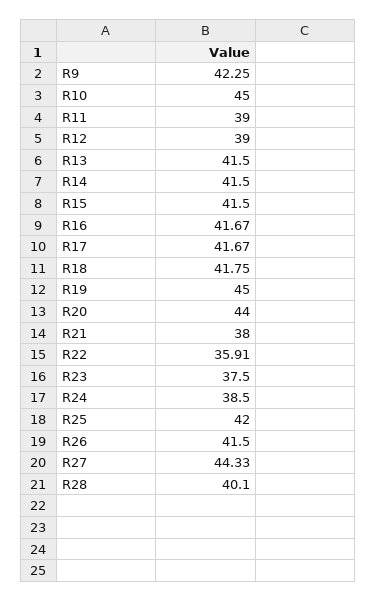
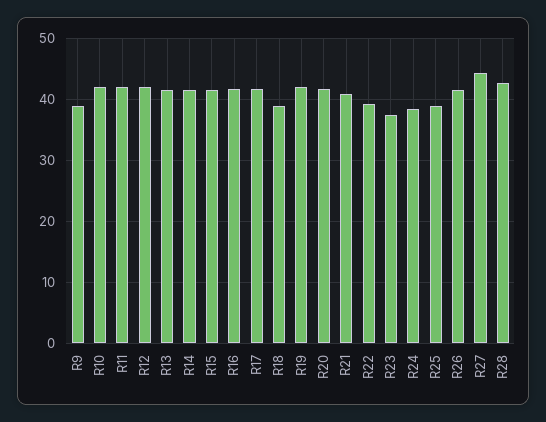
  {
-   "R9": 42.25,
+   "R9": 39,
-   "R10": 45,
+   "R10": 42,
-   "R11": 39,
+   "R11": 42,
-   "R12": 39,
+   "R12": 42,
    "R13": 41.5,
    "R14": 41.5,
    "R15": 41.5,
    "R16": 41.67,
    "R17": 41.67,
-   "R18": 41.75,
+   "R18": 39,
-   "R19": 45,
+   "R19": 42,
-   "R20": 44,
+   "R20": 42,
-   "R21": 38,
+   "R21": 41,
-   "R22": 35.91,
+   "R22": 39,
    "R23": 37.5,
    "R24": 38.5,
-   "R25": 42,
+   "R25": 39,
    "R26": 41.5,
    "R27": 44.33,
-   "R28": 40.1
+   "R28": 43
  }

